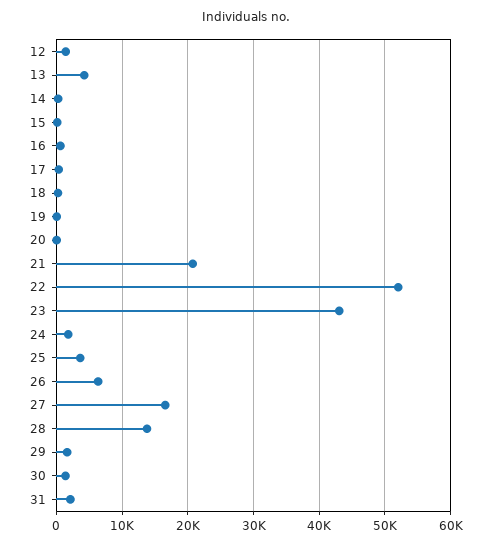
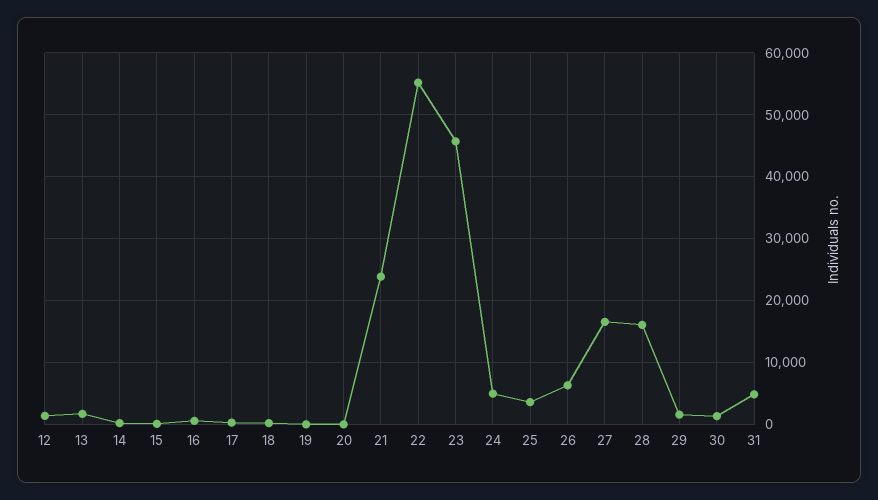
  {
    "12": 1000,
-   "13": 4000,
+   "13": 2000,
    "14": 0,
    "15": 0,
    "16": 1000,
    "17": 0,
    "18": 0,
    "19": 0,
    "20": 0,
-   "21": 21000,
+   "21": 24000,
-   "22": 52000,
+   "22": 55000,
-   "23": 43000,
+   "23": 46000,
-   "24": 2000,
+   "24": 5000,
    "25": 4000,
    "26": 6000,
    "27": 17000,
-   "28": 14000,
+   "28": 16000,
    "29": 2000,
    "30": 1000,
-   "31": 2000
+   "31": 5000
  }

